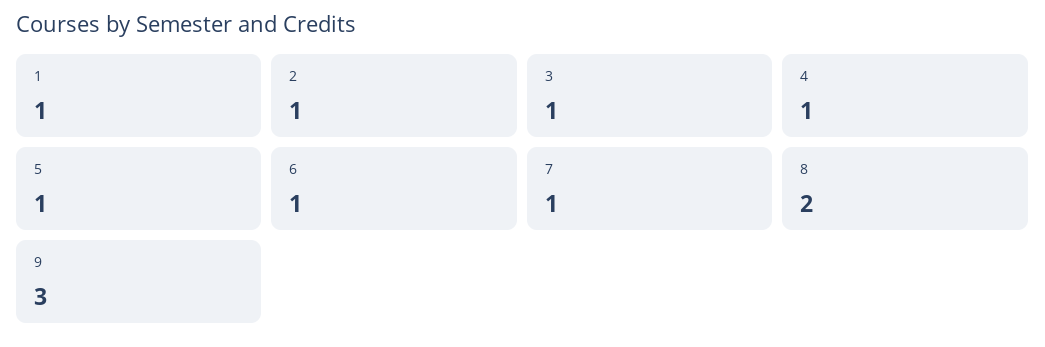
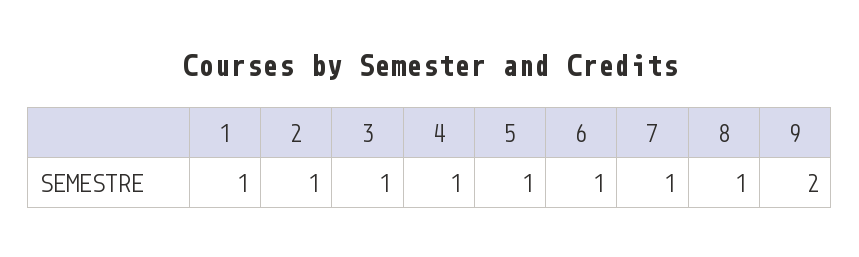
  {
    "1": 1,
    "2": 1,
    "3": 1,
    "4": 1,
    "5": 1,
    "6": 1,
    "7": 1,
-   "8": 2,
+   "8": 1,
-   "9": 3
+   "9": 2
  }

